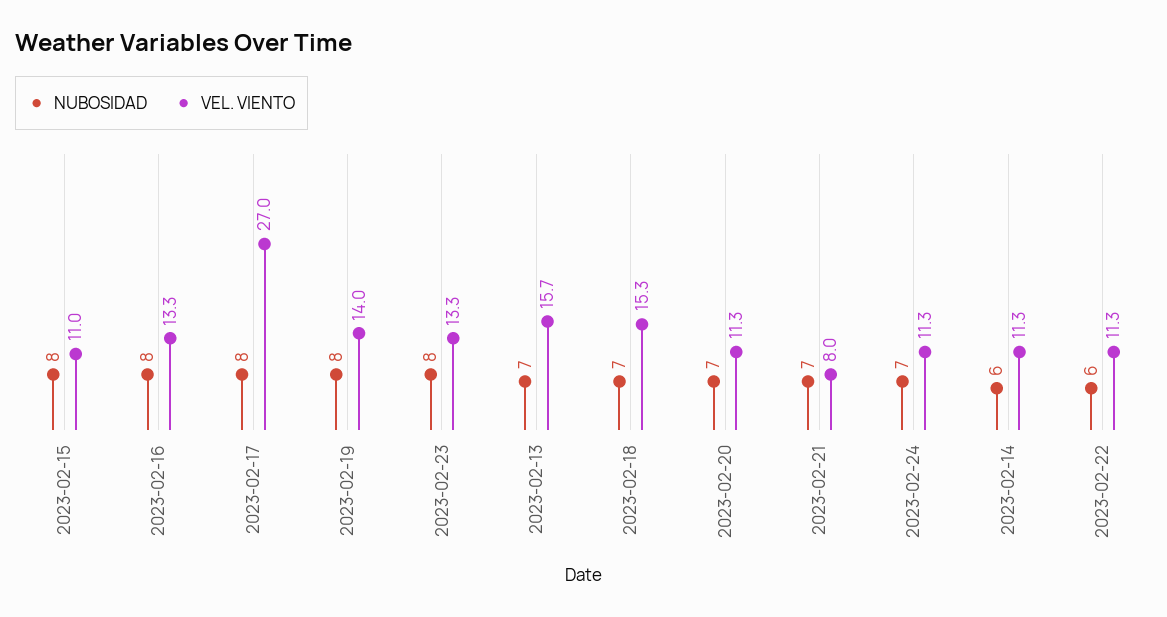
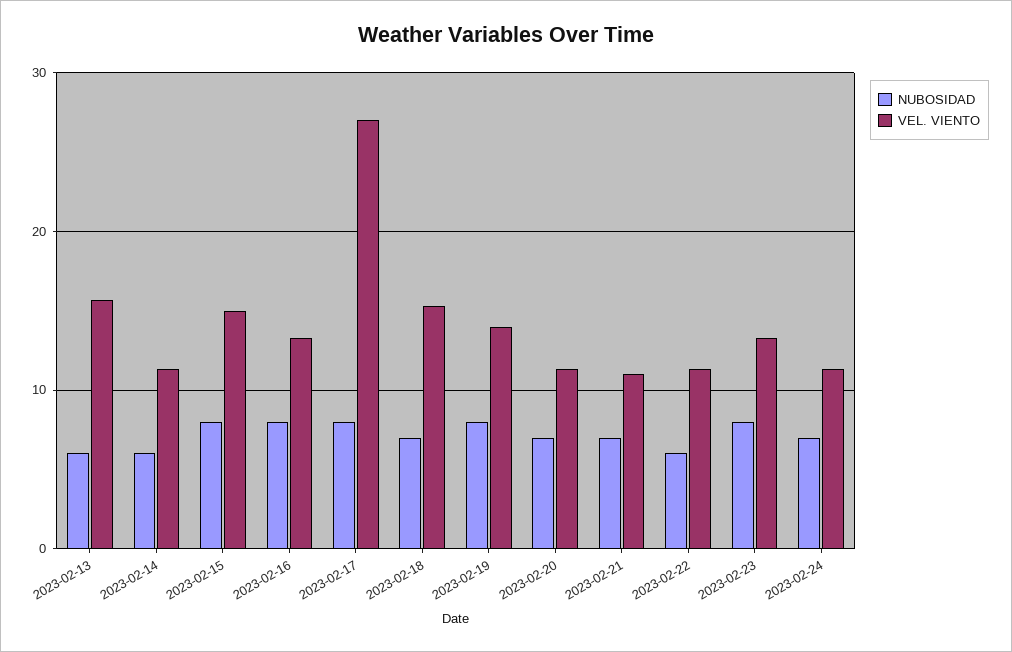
  {
    "NUBOSIDAD": {
      "2023-02-15": 8,
      "2023-02-16": 8,
      "2023-02-17": 8,
      "2023-02-19": 8,
      "2023-02-23": 8,
-     "2023-02-13": 7,
+     "2023-02-13": 6,
      "2023-02-18": 7,
      "2023-02-20": 7,
      "2023-02-21": 7,
      "2023-02-24": 7,
      "2023-02-14": 6,
      "2023-02-22": 6
    },
    "VEL. VIENTO": {
-     "2023-02-15": 11,
+     "2023-02-15": 15,
      "2023-02-16": 13.3,
      "2023-02-17": 27,
      "2023-02-19": 14,
      "2023-02-23": 13.3,
      "2023-02-13": 15.7,
      "2023-02-18": 15.3,
      "2023-02-20": 11.3,
-     "2023-02-21": 8,
+     "2023-02-21": 11,
      "2023-02-24": 11.3,
      "2023-02-14": 11.3,
      "2023-02-22": 11.3
    }
  }

